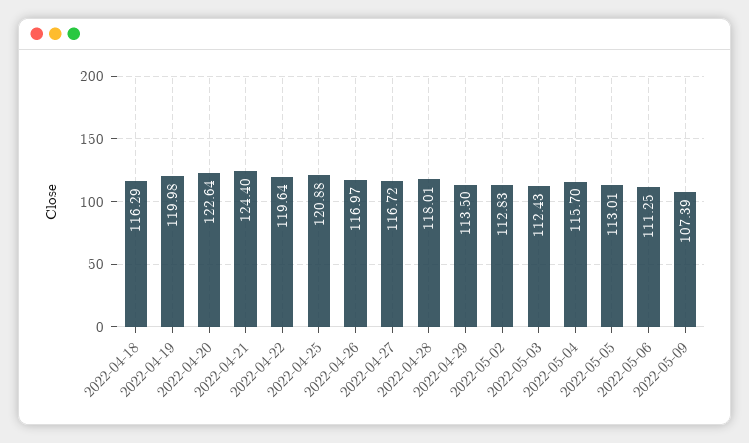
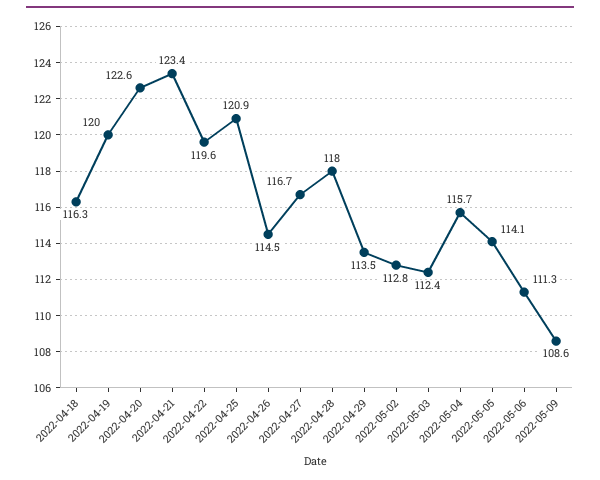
  {
    "2022-04-18": 116.29,
    "2022-04-19": 119.98,
    "2022-04-20": 122.64,
-   "2022-04-21": 124.4,
+   "2022-04-21": 123.4,
    "2022-04-22": 119.64,
    "2022-04-25": 120.88,
-   "2022-04-26": 116.97,
+   "2022-04-26": 114.5,
    "2022-04-27": 116.72,
    "2022-04-28": 118.01,
    "2022-04-29": 113.5,
    "2022-05-02": 112.83,
    "2022-05-03": 112.43,
    "2022-05-04": 115.7,
-   "2022-05-05": 113.01,
+   "2022-05-05": 114.1,
    "2022-05-06": 111.25,
-   "2022-05-09": 107.39
+   "2022-05-09": 108.6
  }

